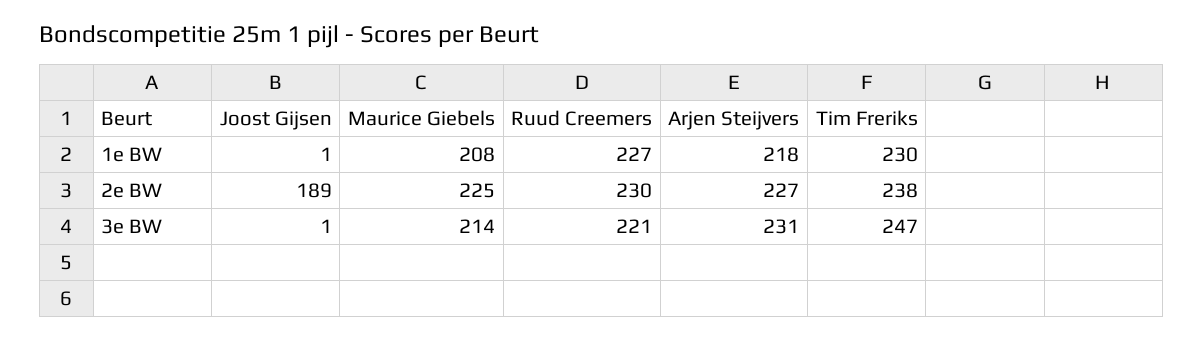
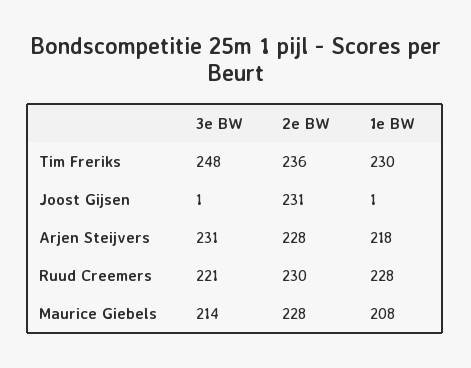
  {
    "Joost Gijsen": {
      "1e BW": 1,
-     "2e BW": 189,
+     "2e BW": 231,
      "3e BW": 1
    },
    "Maurice Giebels": {
      "1e BW": 208,
-     "2e BW": 225,
+     "2e BW": 228,
      "3e BW": 214
    },
    "Ruud Creemers": {
-     "1e BW": 227,
+     "1e BW": 228,
      "2e BW": 230,
      "3e BW": 221
    },
    "Arjen Steijvers": {
      "1e BW": 218,
-     "2e BW": 227,
+     "2e BW": 228,
      "3e BW": 231
    },
    "Tim Freriks": {
      "1e BW": 230,
-     "2e BW": 238,
+     "2e BW": 236,
-     "3e BW": 247
+     "3e BW": 248
    }
  }

